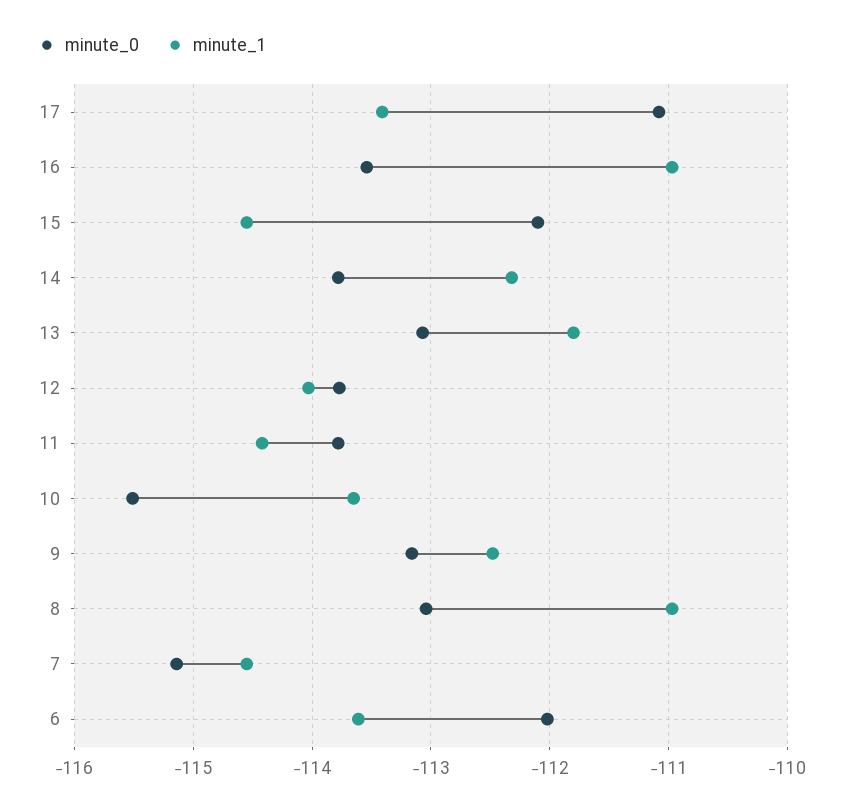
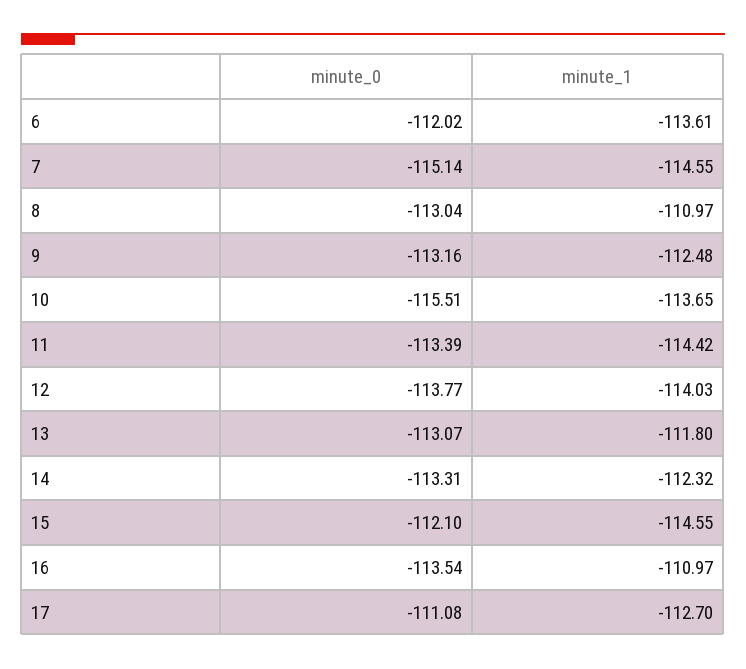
  {
    "minute_0": {
      "17": -111.08,
      "16": -113.54,
      "15": -112.1,
-     "14": -113.8,
+     "14": -113.31,
      "13": -113.07,
      "12": -113.77,
-     "11": -113.8,
+     "11": -113.39,
      "10": -115.51,
      "9": -113.16,
      "8": -113.04,
      "7": -115.14,
      "6": -112.02
    },
    "minute_1": {
-     "17": -113.4,
+     "17": -112.7,
      "16": -110.97,
      "15": -114.55,
      "14": -112.32,
      "13": -111.8,
      "12": -114.03,
      "11": -114.42,
      "10": -113.65,
      "9": -112.48,
      "8": -110.97,
      "7": -114.55,
      "6": -113.61
    }
  }

